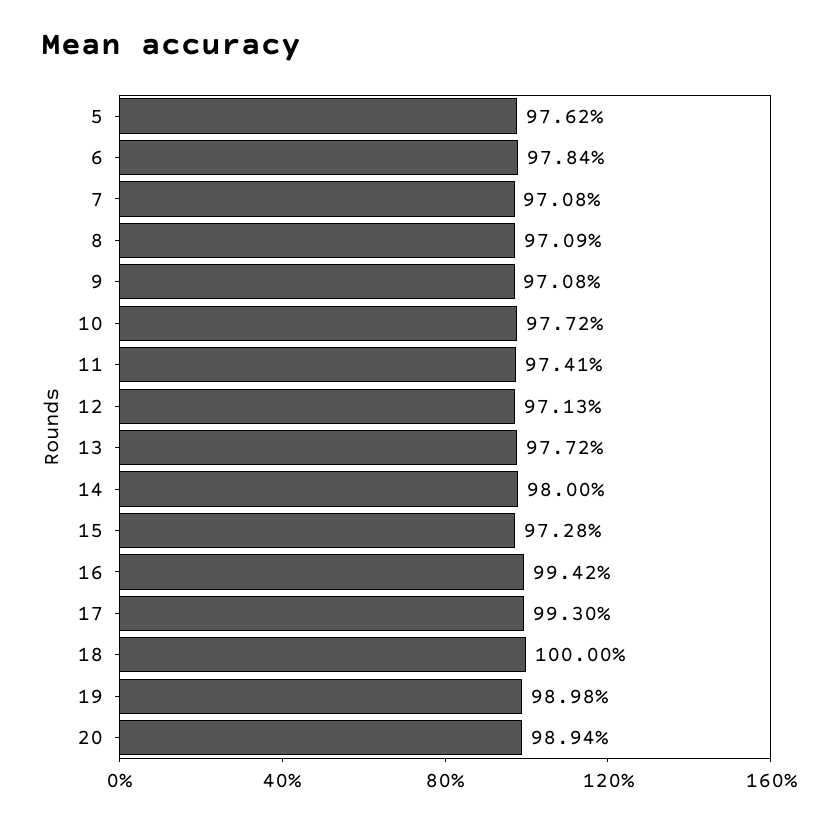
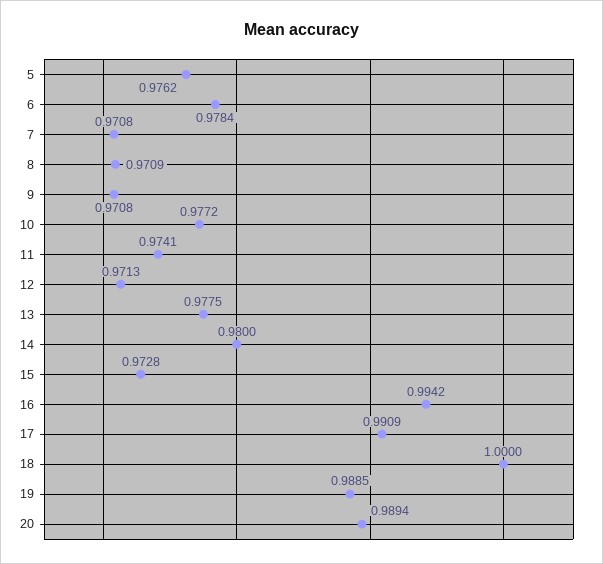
  {
    "5": 0.9762,
    "6": 0.9784,
    "7": 0.9708,
    "8": 0.9709,
    "9": 0.9708,
    "10": 0.9772,
    "11": 0.9741,
    "12": 0.9713,
-   "13": 0.9772,
+   "13": 0.9775,
    "14": 0.98,
    "15": 0.9728,
    "16": 0.9942,
-   "17": 0.993,
+   "17": 0.9909,
    "18": 1,
-   "19": 0.9898,
+   "19": 0.9885,
    "20": 0.9894
  }

